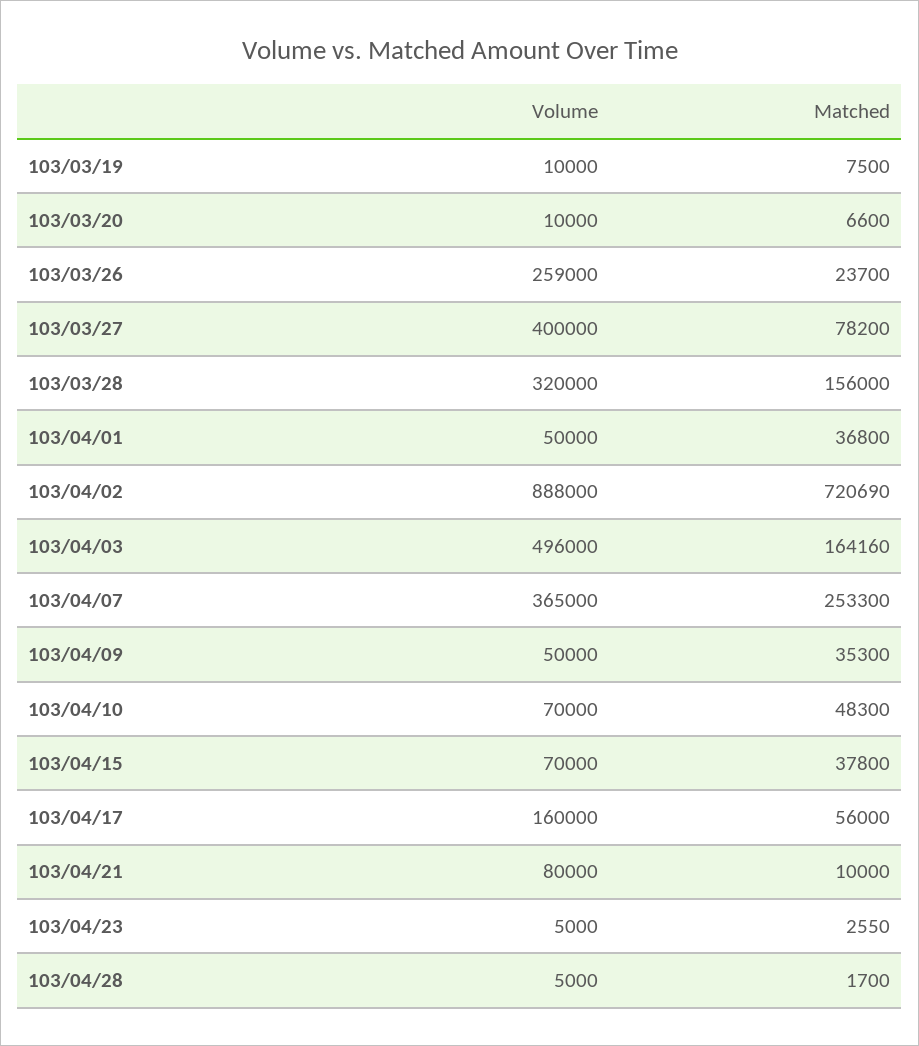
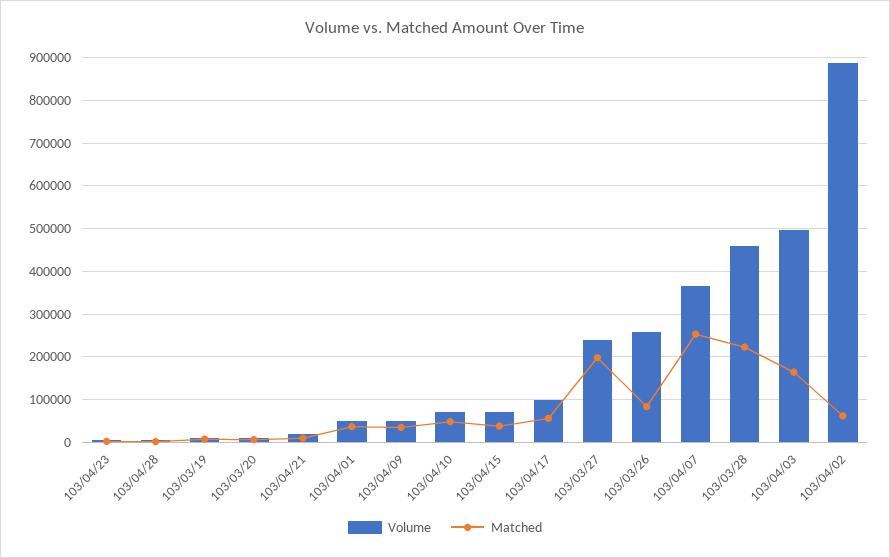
  {
    "Volume": {
      "103/03/19": 10000,
      "103/03/20": 10000,
      "103/03/26": 259000,
-     "103/03/27": 400000,
+     "103/03/27": 240000,
-     "103/03/28": 320000,
+     "103/03/28": 460000,
      "103/04/01": 50000,
      "103/04/02": 888000,
      "103/04/03": 496000,
      "103/04/07": 365000,
      "103/04/09": 50000,
      "103/04/10": 70000,
      "103/04/15": 70000,
-     "103/04/17": 160000,
+     "103/04/17": 100000,
-     "103/04/21": 80000,
+     "103/04/21": 20000,
      "103/04/23": 5000,
      "103/04/28": 5000
    },
    "Matched": {
      "103/03/19": 7500,
      "103/03/20": 6600,
-     "103/03/26": 23700,
+     "103/03/26": 80000,
-     "103/03/27": 78200,
+     "103/03/27": 200000,
-     "103/03/28": 156000,
+     "103/03/28": 220000,
      "103/04/01": 36800,
-     "103/04/02": 720690,
+     "103/04/02": 60000,
      "103/04/03": 164160,
      "103/04/07": 253300,
      "103/04/09": 35300,
      "103/04/10": 48300,
      "103/04/15": 37800,
      "103/04/17": 56000,
      "103/04/21": 10000,
      "103/04/23": 2550,
      "103/04/28": 1700
    }
  }

